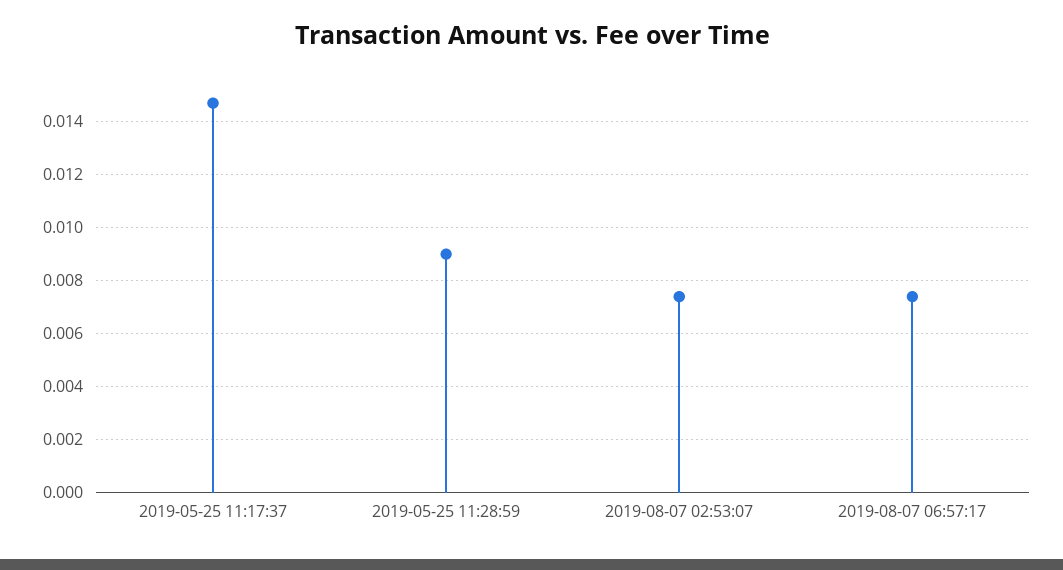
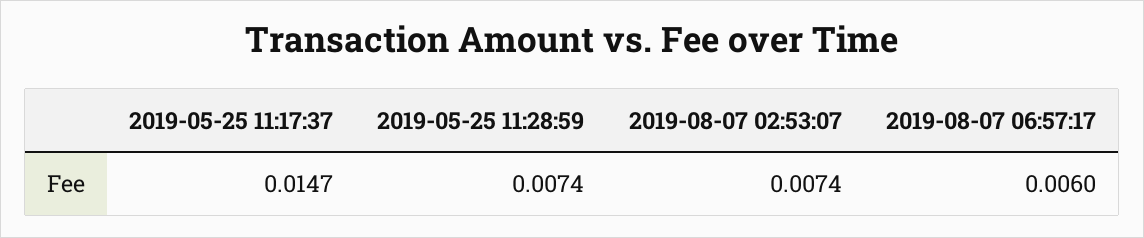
  {
    "2019-05-25 11:17:37": 0.0147,
-   "2019-05-25 11:28:59": 0.009,
+   "2019-05-25 11:28:59": 0.0074,
    "2019-08-07 02:53:07": 0.0074,
-   "2019-08-07 06:57:17": 0.0075
+   "2019-08-07 06:57:17": 0.006
  }

